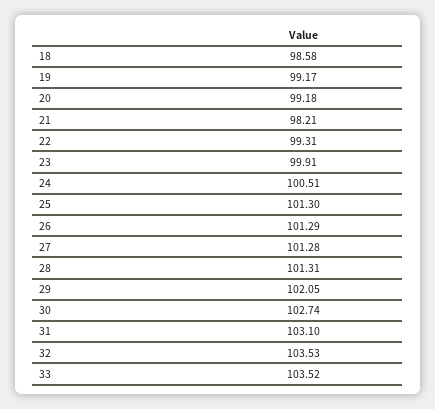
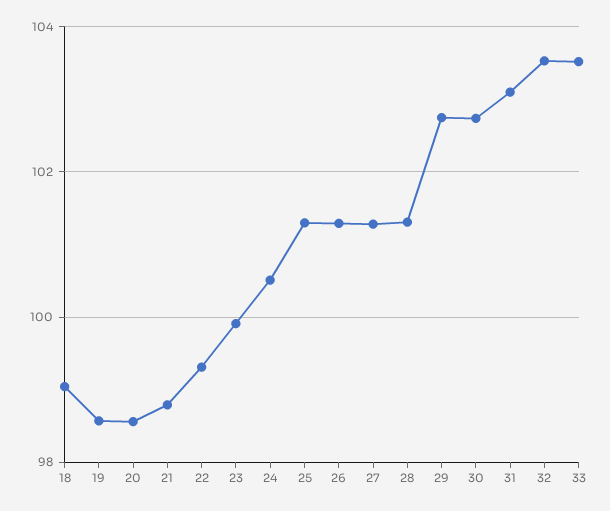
  {
-   "18": 98.58,
+   "18": 99,
-   "19": 99.17,
+   "19": 98.6,
-   "20": 99.18,
+   "20": 98.6,
-   "21": 98.21,
+   "21": 98.8,
    "22": 99.31,
    "23": 99.91,
    "24": 100.51,
    "25": 101.3,
    "26": 101.29,
    "27": 101.28,
    "28": 101.31,
-   "29": 102.05,
+   "29": 102.8,
    "30": 102.74,
    "31": 103.1,
    "32": 103.53,
    "33": 103.52
  }

